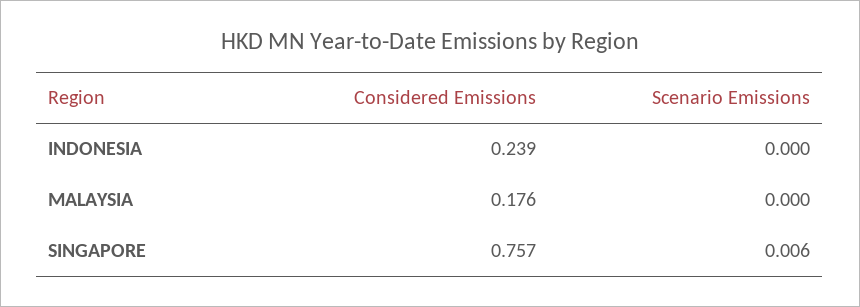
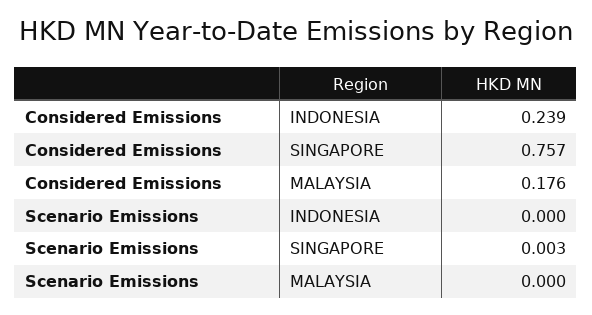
  {
    "Considered Emissions": {
      "INDONESIA": 0.239,
      "MALAYSIA": 0.176,
      "SINGAPORE": 0.757
    },
    "Scenario Emissions": {
      "INDONESIA": 0,
      "MALAYSIA": 0,
-     "SINGAPORE": 0.006
+     "SINGAPORE": 0.003
    }
  }

